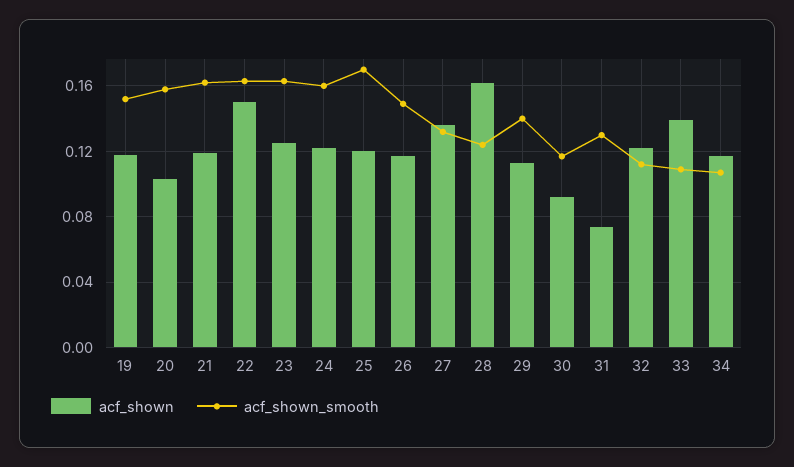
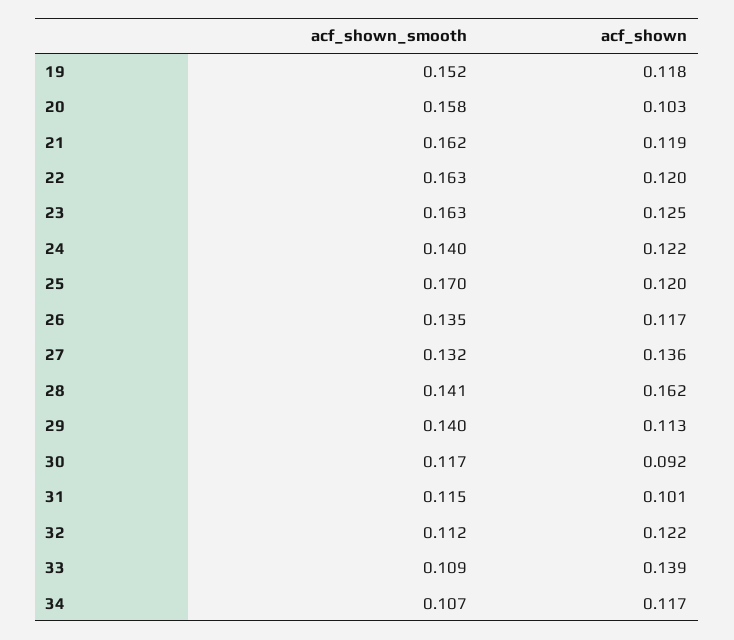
  {
    "acf_shown": {
      "19": 0.118,
      "20": 0.103,
      "21": 0.119,
-     "22": 0.15,
+     "22": 0.12,
      "23": 0.125,
      "24": 0.122,
      "25": 0.12,
      "26": 0.117,
      "27": 0.136,
      "28": 0.162,
      "29": 0.113,
      "30": 0.092,
-     "31": 0.075,
+     "31": 0.101,
      "32": 0.122,
      "33": 0.139,
      "34": 0.117
    },
    "acf_shown_smooth": {
      "19": 0.152,
      "20": 0.158,
      "21": 0.162,
      "22": 0.163,
      "23": 0.163,
-     "24": 0.16,
+     "24": 0.14,
      "25": 0.17,
-     "26": 0.15,
+     "26": 0.135,
      "27": 0.132,
-     "28": 0.125,
+     "28": 0.141,
      "29": 0.14,
      "30": 0.117,
-     "31": 0.13,
+     "31": 0.115,
      "32": 0.112,
      "33": 0.109,
      "34": 0.107
    }
  }

